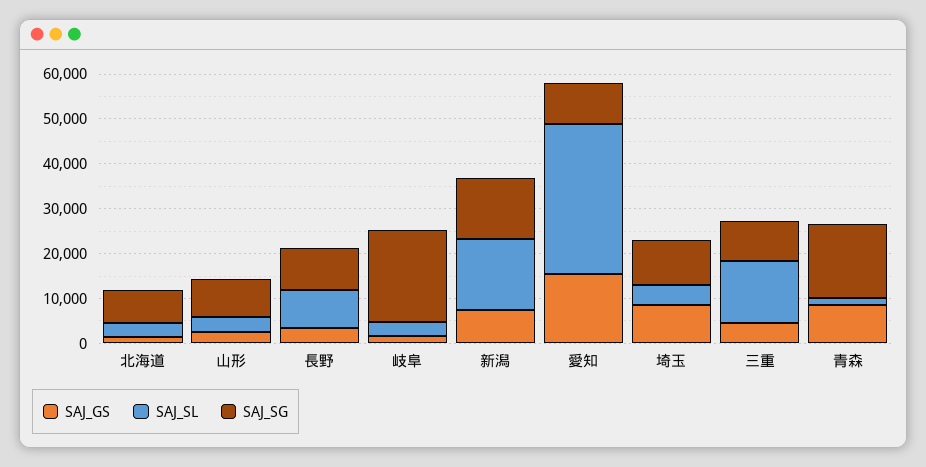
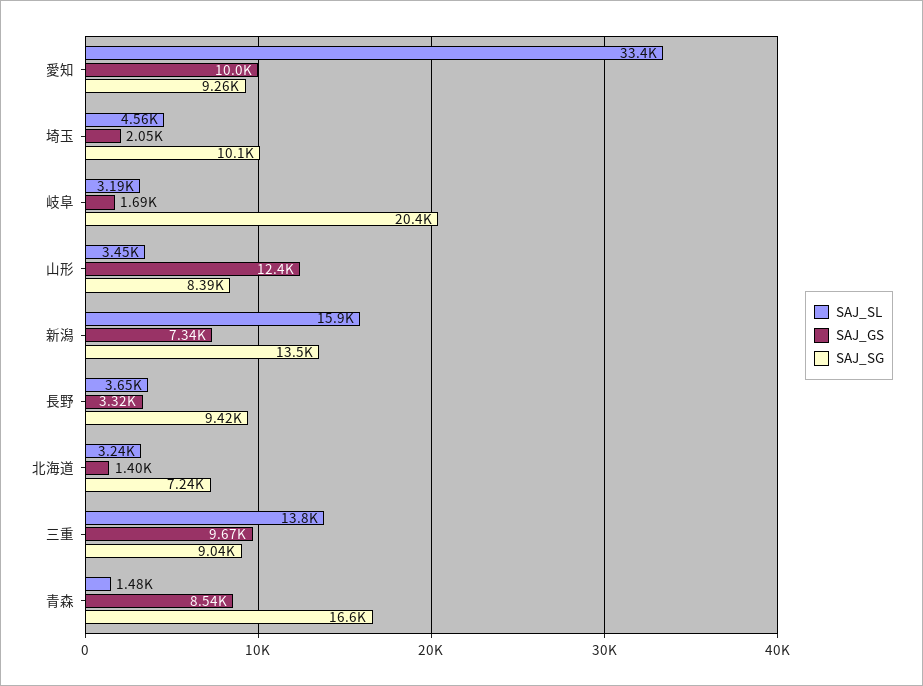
  {
    "SAJ_GS": {
      "北海道": 1400,
-     "山形": 2000,
+     "山形": 12400,
      "長野": 3320,
      "岐阜": 1690,
      "新潟": 7340,
-     "愛知": 16000,
+     "愛知": 10000,
-     "埼玉": 8000,
+     "埼玉": 2050,
-     "三重": 4000,
+     "三重": 9670,
      "青森": 8540
    },
    "SAJ_SL": {
      "北海道": 3240,
      "山形": 3450,
-     "長野": 8000,
+     "長野": 3650,
      "岐阜": 3190,
      "新潟": 15900,
      "愛知": 33400,
      "埼玉": 4560,
      "三重": 13800,
      "青森": 1480
    },
    "SAJ_SG": {
      "北海道": 7240,
      "山形": 8390,
      "長野": 9420,
      "岐阜": 20400,
      "新潟": 13500,
      "愛知": 9260,
      "埼玉": 10100,
      "三重": 9040,
      "青森": 16600
    }
  }

